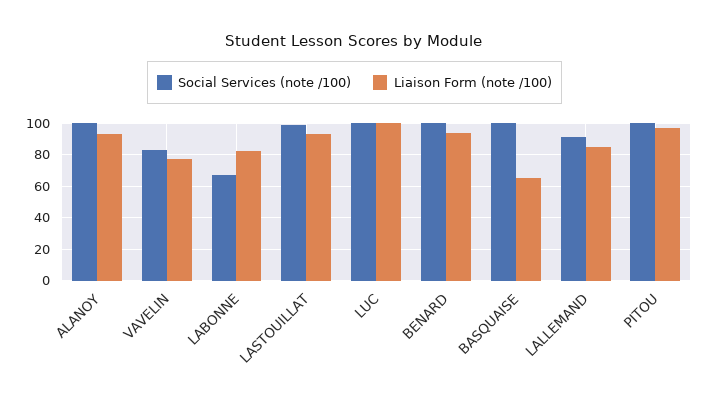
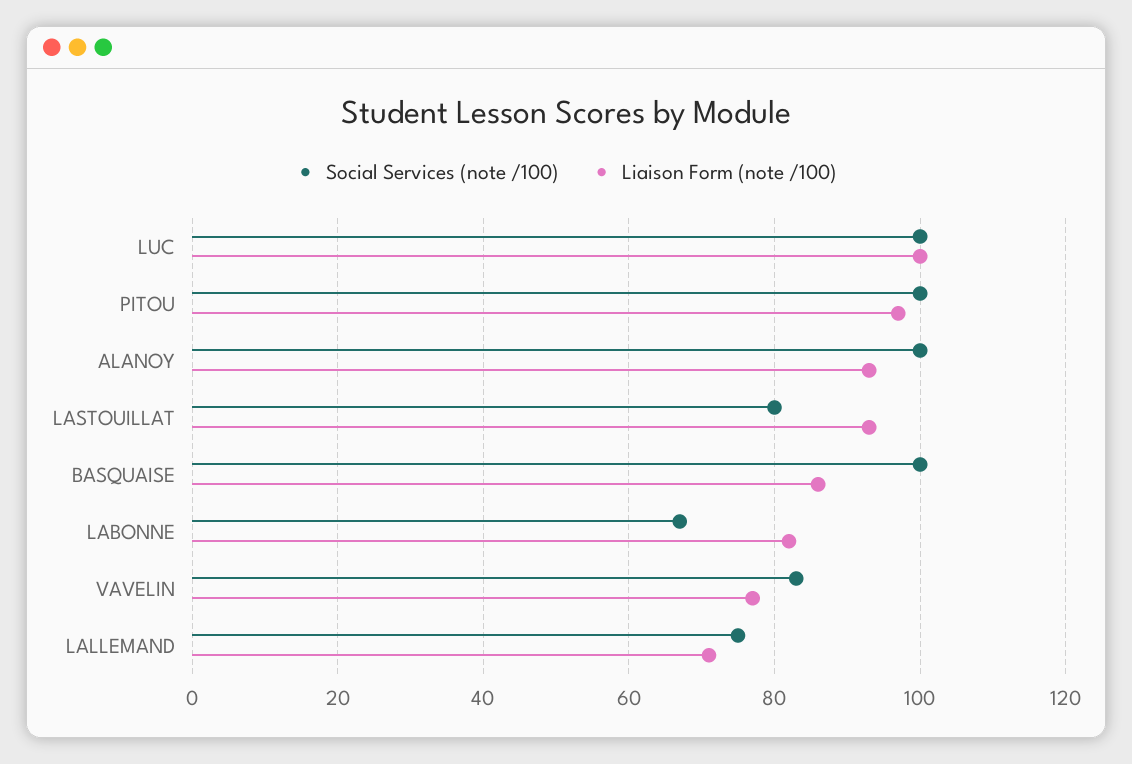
  {
    "Social Services (note /100)": {
      "ALANOY": 100,
      "VAVELIN": 85,
      "LABONNE": 65,
-     "LASTOUILLAT": 100,
+     "LASTOUILLAT": 80,
      "LUC": 100,
-     "BENARD": 100,
      "BASQUAISE": 100,
-     "LALLEMAND": 90,
+     "LALLEMAND": 75,
      "PITOU": 100
    },
    "Liaison Form (note /100)": {
      "ALANOY": 95,
      "VAVELIN": 75,
      "LABONNE": 80,
      "LASTOUILLAT": 95,
      "LUC": 100,
-     "BENARD": 95,
-     "BASQUAISE": 65,
+     "BASQUAISE": 85,
-     "LALLEMAND": 85,
+     "LALLEMAND": 70,
      "PITOU": 95
    }
  }

